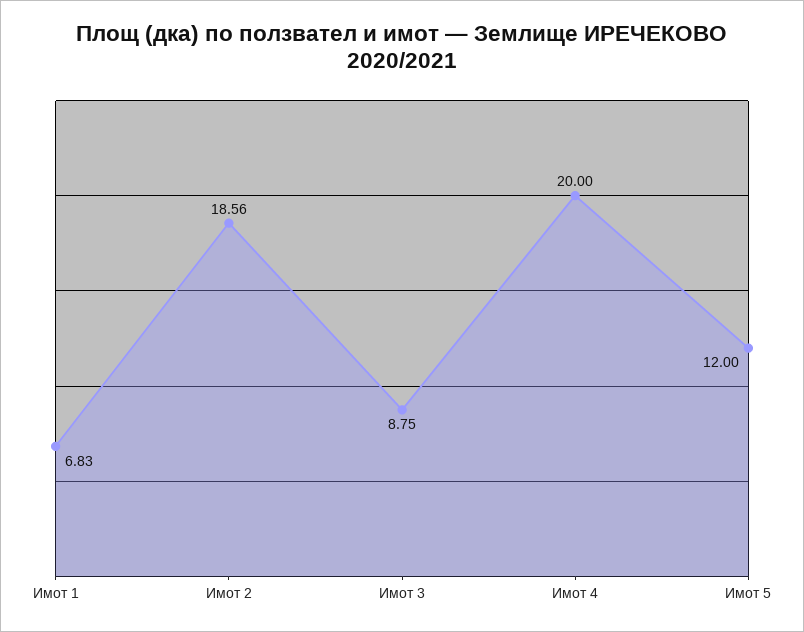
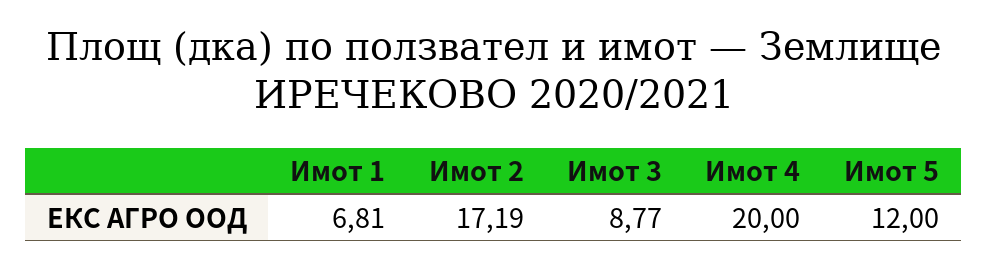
  {
-   "Имот 1": 6.83,
+   "Имот 1": 6.81,
-   "Имот 2": 18.56,
+   "Имот 2": 17.19,
-   "Имот 3": 8.75,
+   "Имот 3": 8.77,
    "Имот 4": 20,
    "Имот 5": 12
  }

